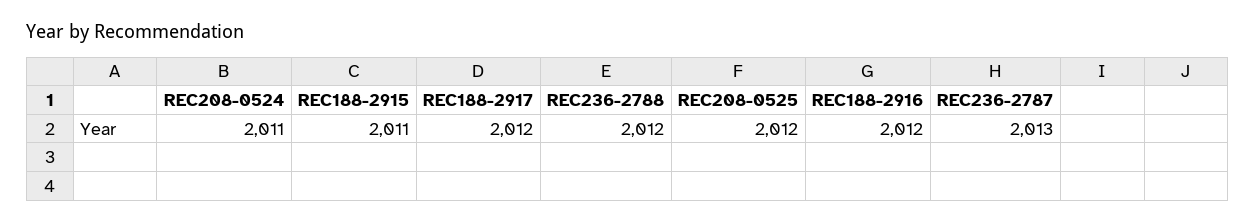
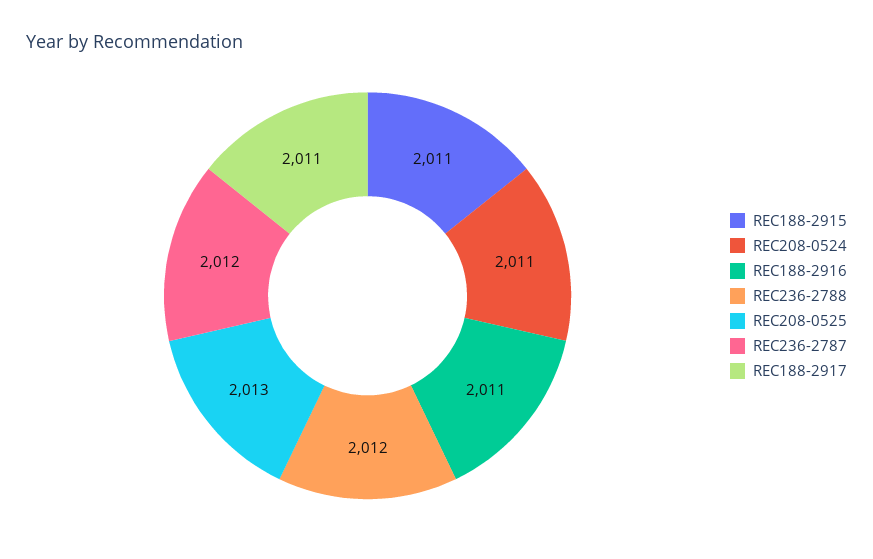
  {
    "REC208-0524": 2011,
    "REC188-2915": 2011,
-   "REC188-2917": 2012,
+   "REC188-2917": 2011,
    "REC236-2788": 2012,
-   "REC208-0525": 2012,
+   "REC208-0525": 2013,
-   "REC188-2916": 2012,
+   "REC188-2916": 2011,
-   "REC236-2787": 2013
+   "REC236-2787": 2012
  }

